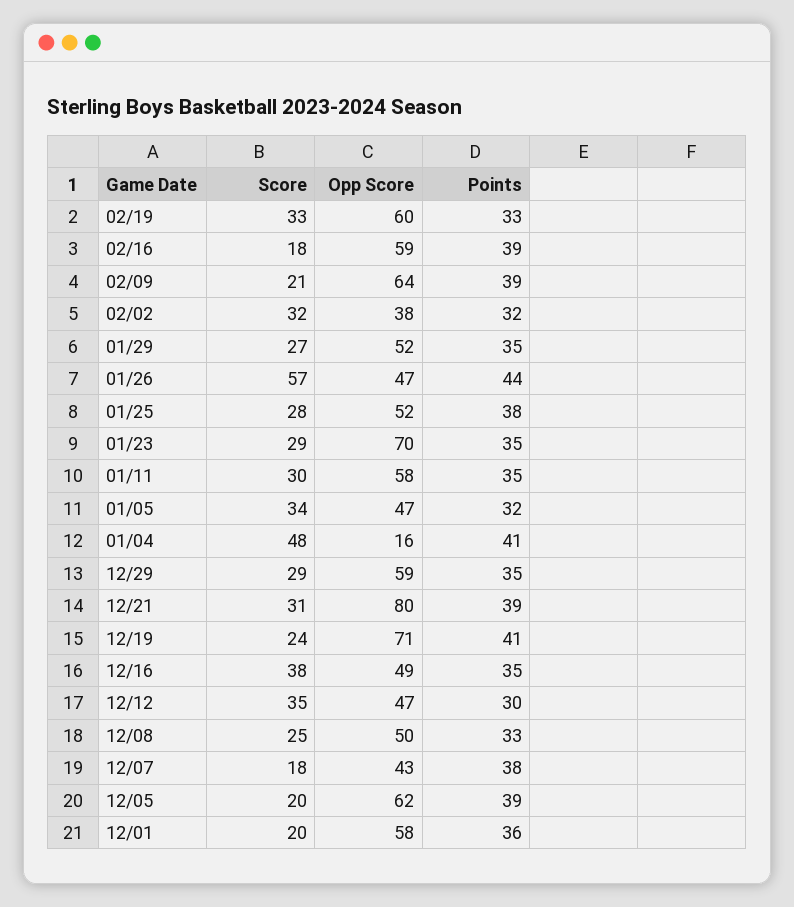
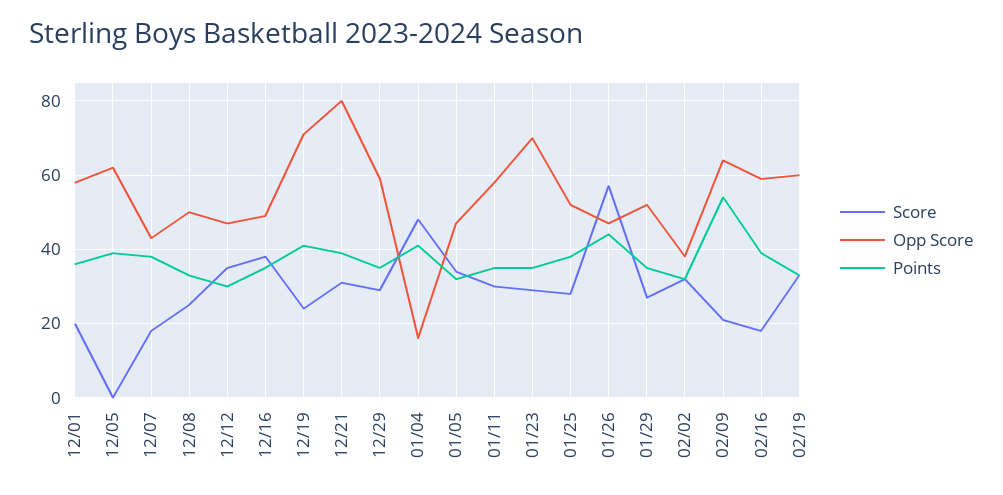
  {
    "Score": {
      "02/19": 33,
      "02/16": 18,
      "02/09": 21,
      "02/02": 32,
      "01/29": 27,
      "01/26": 57,
      "01/25": 28,
      "01/23": 29,
      "01/11": 30,
      "01/05": 34,
      "01/04": 48,
      "12/29": 29,
      "12/21": 31,
      "12/19": 24,
      "12/16": 38,
      "12/12": 35,
      "12/08": 25,
      "12/07": 18,
-     "12/05": 20,
+     "12/05": 0,
      "12/01": 20
    },
    "Opp Score": {
      "02/19": 60,
      "02/16": 59,
      "02/09": 64,
      "02/02": 38,
      "01/29": 52,
      "01/26": 47,
      "01/25": 52,
      "01/23": 70,
      "01/11": 58,
      "01/05": 47,
      "01/04": 16,
      "12/29": 59,
      "12/21": 80,
      "12/19": 71,
      "12/16": 49,
      "12/12": 47,
      "12/08": 50,
      "12/07": 43,
      "12/05": 62,
      "12/01": 58
    },
    "Points": {
      "02/19": 33,
      "02/16": 39,
-     "02/09": 39,
+     "02/09": 55,
      "02/02": 32,
      "01/29": 35,
      "01/26": 44,
      "01/25": 38,
      "01/23": 35,
      "01/11": 35,
      "01/05": 32,
      "01/04": 41,
      "12/29": 35,
      "12/21": 39,
      "12/19": 41,
      "12/16": 35,
      "12/12": 30,
      "12/08": 33,
      "12/07": 38,
      "12/05": 39,
      "12/01": 36
    }
  }

